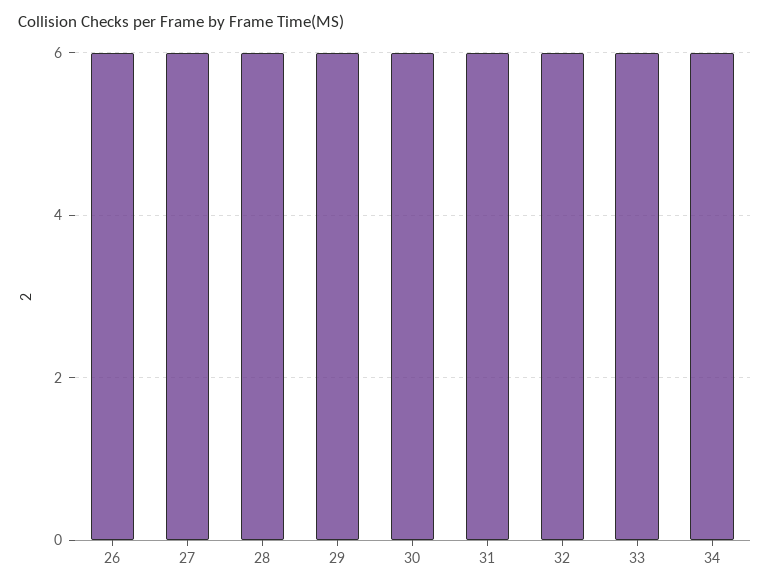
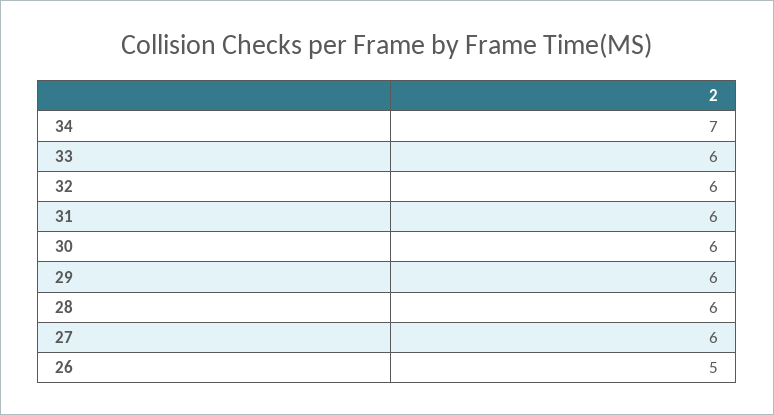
  {
-   "26": 6,
+   "26": 5,
    "27": 6,
    "28": 6,
    "29": 6,
    "30": 6,
    "31": 6,
    "32": 6,
    "33": 6,
-   "34": 6
+   "34": 7
  }

